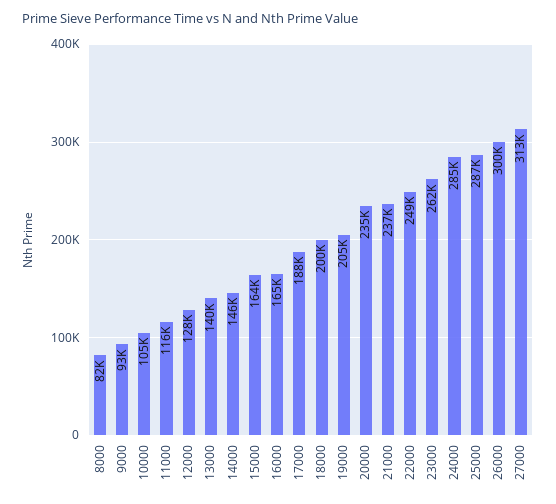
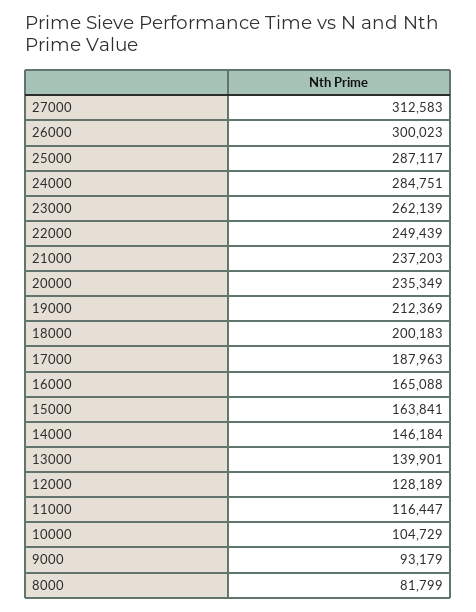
  {
    "8000": 81799,
    "9000": 93179,
    "10000": 104729,
    "11000": 116447,
    "12000": 128189,
    "13000": 139901,
    "14000": 146184,
    "15000": 163841,
    "16000": 165088,
    "17000": 187963,
    "18000": 200183,
-   "19000": 205000,
+   "19000": 212369,
    "20000": 235349,
    "21000": 237203,
    "22000": 249439,
    "23000": 262139,
    "24000": 284751,
    "25000": 287117,
    "26000": 300023,
    "27000": 312583
  }

